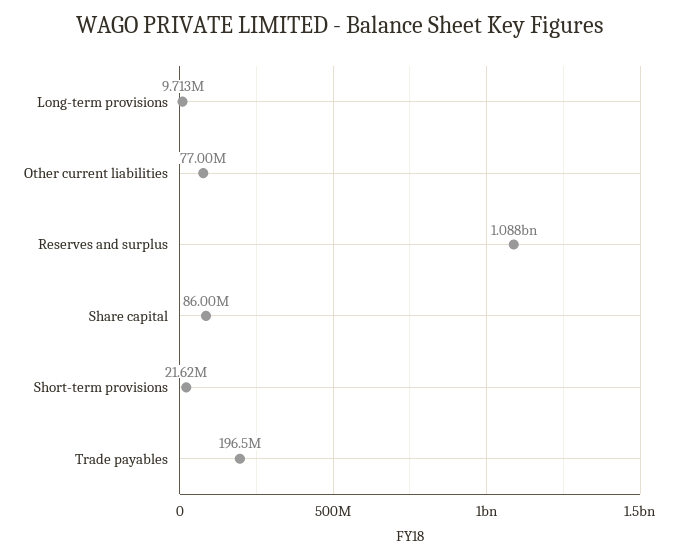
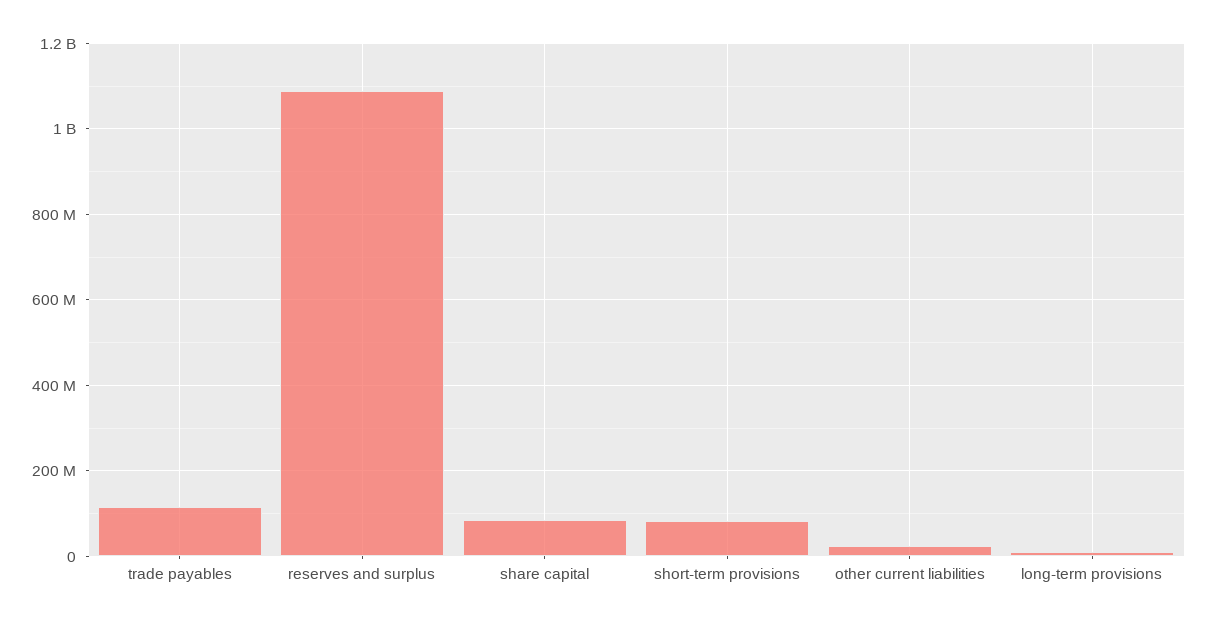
  {
    "Long-term provisions": 9713000,
-   "Other current liabilities": 77000000,
+   "Other current liabilities": 20000000,
    "Reserves and surplus": 1088000000,
    "Share capital": 86000000,
-   "Short-term provisions": 21620000,
+   "Short-term provisions": 80000000,
-   "Trade payables": 196500000
+   "Trade payables": 120000000
  }

